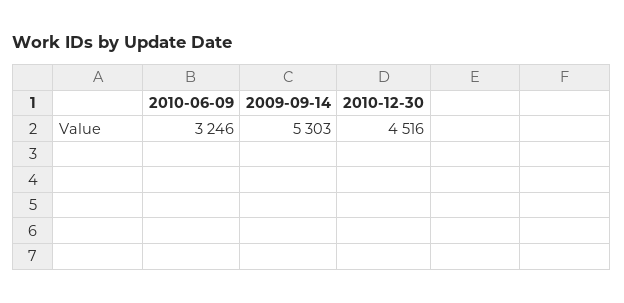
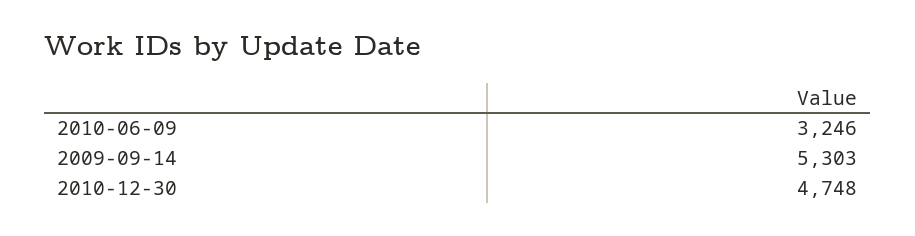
  {
    "2010-06-09": 3246,
    "2009-09-14": 5303,
-   "2010-12-30": 4516
+   "2010-12-30": 4748
  }

